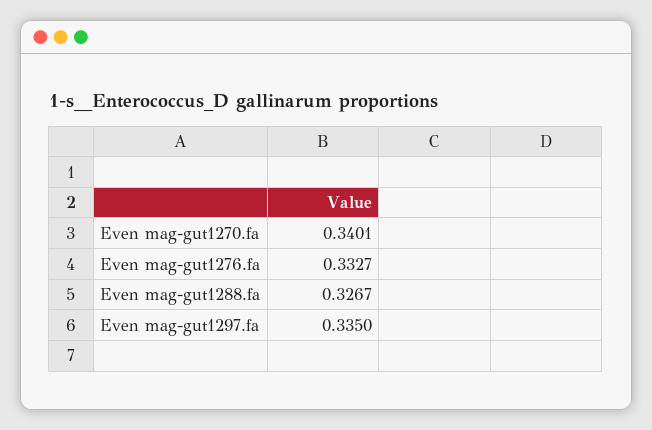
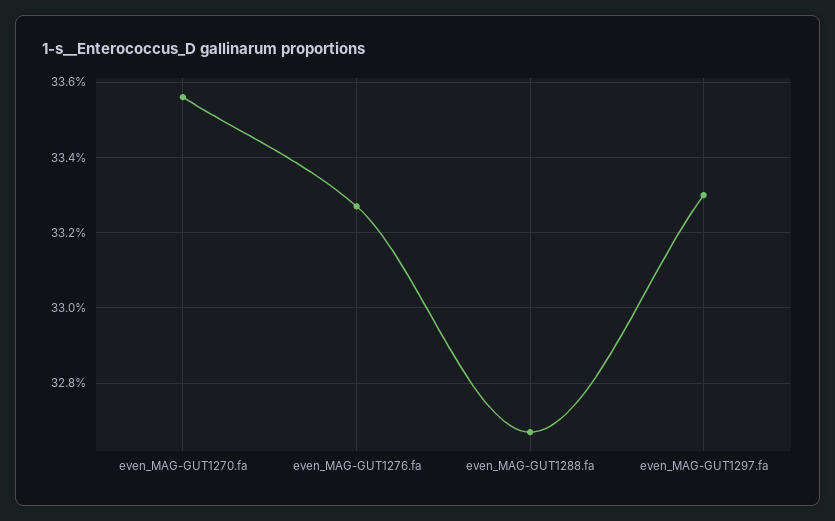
  {
-   "Even mag-gut1270.fa": 0.3401,
+   "Even mag-gut1270.fa": 0.3355,
    "Even mag-gut1276.fa": 0.3327,
    "Even mag-gut1288.fa": 0.3267,
-   "Even mag-gut1297.fa": 0.335
+   "Even mag-gut1297.fa": 0.333
  }

